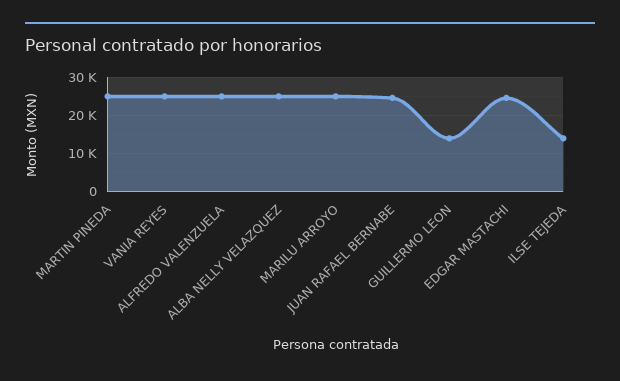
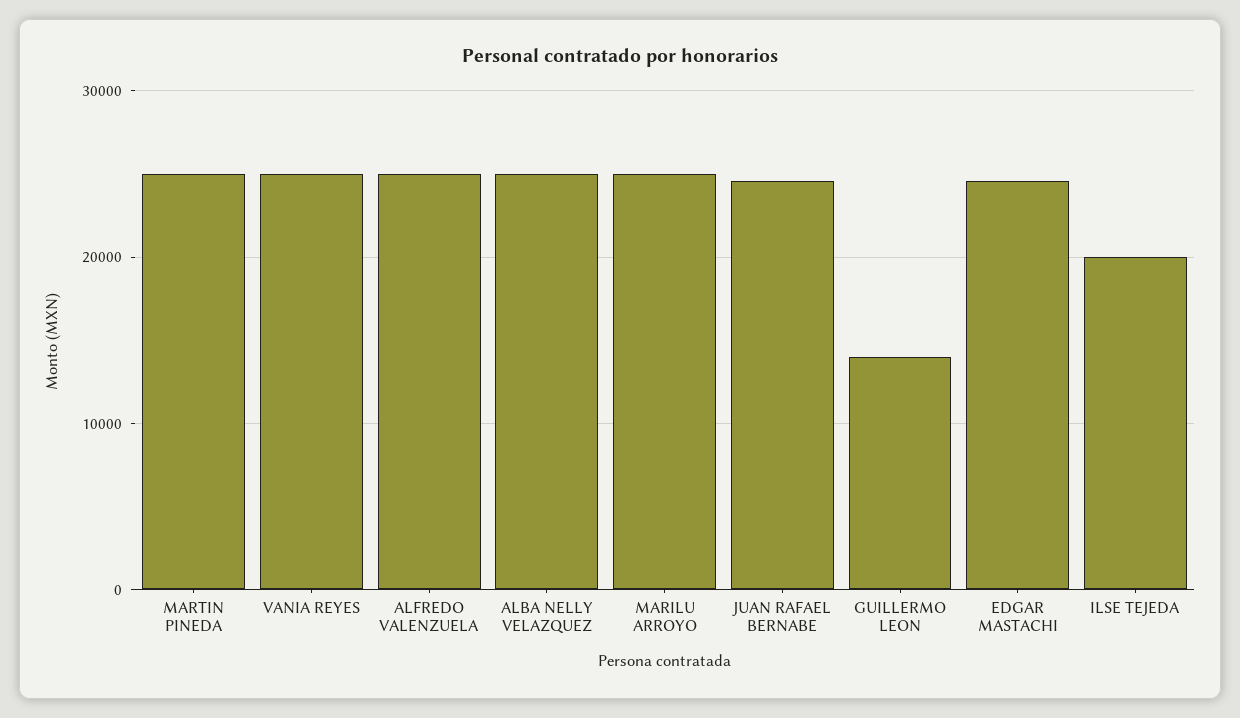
  {
    "MARTIN PINEDA": 25000,
    "VANIA REYES": 25000,
    "ALFREDO VALENZUELA": 25000,
    "ALBA NELLY VELAZQUEZ": 25000,
    "MARILU ARROYO": 25000,
    "JUAN RAFAEL BERNABE": 25000,
    "GUILLERMO LEON": 14000,
    "EDGAR MASTACHI": 25000,
-   "ILSE TEJEDA": 14000
+   "ILSE TEJEDA": 20000
  }

